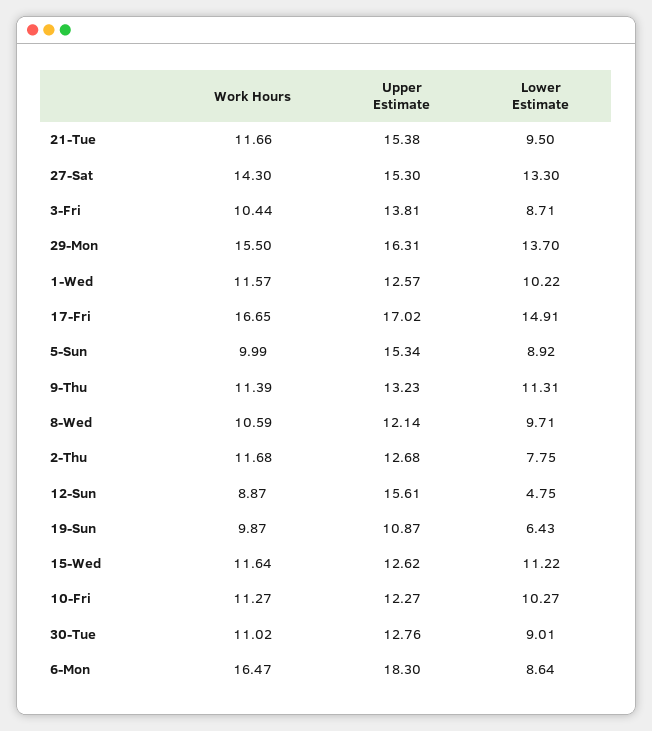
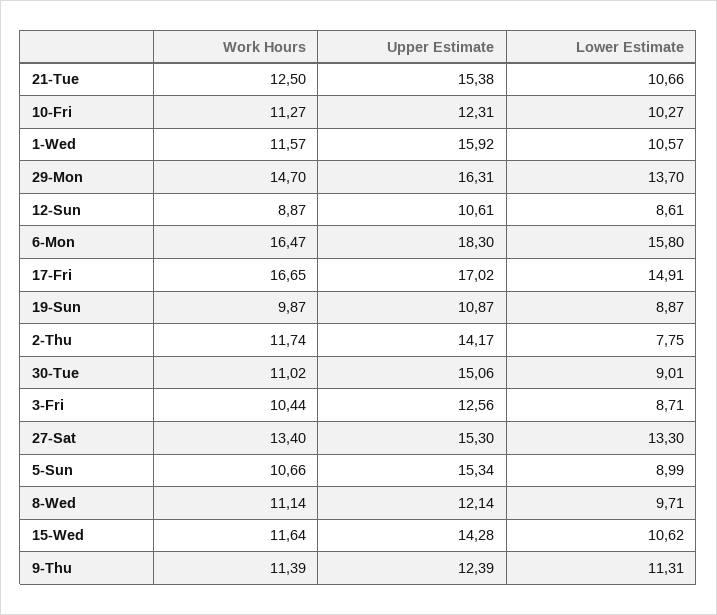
  {
    "Work Hours": {
-     "21-Tue": 11.66,
+     "21-Tue": 12.5,
-     "27-Sat": 14.3,
+     "27-Sat": 13.4,
      "3-Fri": 10.44,
-     "29-Mon": 15.5,
+     "29-Mon": 14.7,
      "1-Wed": 11.57,
      "17-Fri": 16.65,
-     "5-Sun": 9.99,
+     "5-Sun": 10.66,
      "9-Thu": 11.39,
-     "8-Wed": 10.59,
+     "8-Wed": 11.14,
-     "2-Thu": 11.68,
+     "2-Thu": 11.74,
      "12-Sun": 8.87,
      "19-Sun": 9.87,
      "15-Wed": 11.64,
      "10-Fri": 11.27,
      "30-Tue": 11.02,
      "6-Mon": 16.47
    },
    "Upper Estimate": {
      "21-Tue": 15.38,
      "27-Sat": 15.3,
-     "3-Fri": 13.81,
+     "3-Fri": 12.56,
      "29-Mon": 16.31,
-     "1-Wed": 12.57,
+     "1-Wed": 15.92,
      "17-Fri": 17.02,
      "5-Sun": 15.34,
-     "9-Thu": 13.23,
+     "9-Thu": 12.39,
      "8-Wed": 12.14,
-     "2-Thu": 12.68,
+     "2-Thu": 14.17,
-     "12-Sun": 15.61,
+     "12-Sun": 10.61,
      "19-Sun": 10.87,
-     "15-Wed": 12.62,
+     "15-Wed": 14.28,
-     "10-Fri": 12.27,
+     "10-Fri": 12.31,
-     "30-Tue": 12.76,
+     "30-Tue": 15.06,
      "6-Mon": 18.3
    },
    "Lower Estimate": {
-     "21-Tue": 9.5,
+     "21-Tue": 10.66,
      "27-Sat": 13.3,
      "3-Fri": 8.71,
      "29-Mon": 13.7,
-     "1-Wed": 10.22,
+     "1-Wed": 10.57,
      "17-Fri": 14.91,
-     "5-Sun": 8.92,
+     "5-Sun": 8.99,
      "9-Thu": 11.31,
      "8-Wed": 9.71,
      "2-Thu": 7.75,
-     "12-Sun": 4.75,
+     "12-Sun": 8.61,
-     "19-Sun": 6.43,
+     "19-Sun": 8.87,
-     "15-Wed": 11.22,
+     "15-Wed": 10.62,
      "10-Fri": 10.27,
      "30-Tue": 9.01,
-     "6-Mon": 8.64
+     "6-Mon": 15.8
    }
  }

